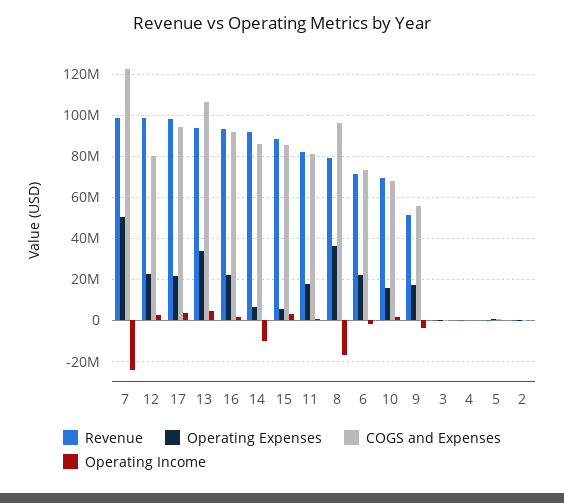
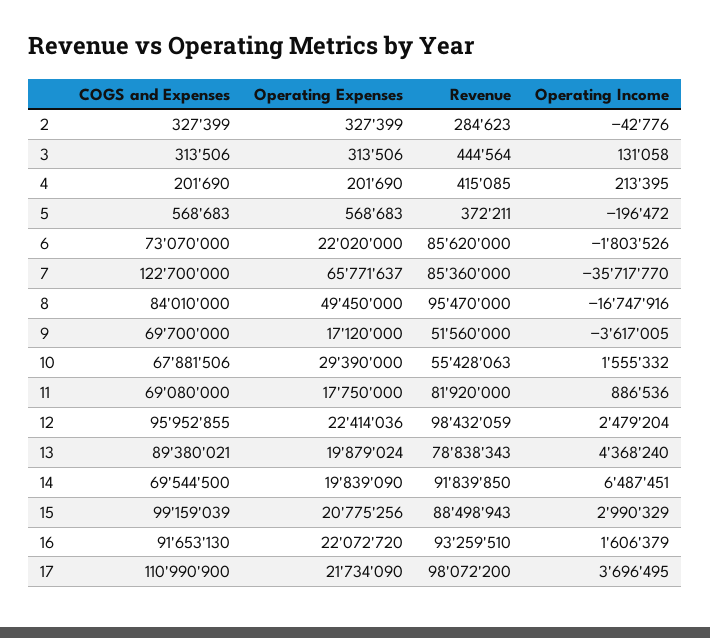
  {
    "Revenue": {
-     "7": 100000000,
+     "7": 85360000,
      "12": 98432059,
      "17": 98072200,
-     "13": 95000000,
+     "13": 78838343,
      "16": 93259510,
      "14": 91839850,
      "15": 88498943,
      "11": 81920000,
-     "8": 80000000,
+     "8": 95470000,
-     "6": 70000000,
+     "6": 85620000,
-     "10": 70000000,
+     "10": 55428063,
      "9": 51560000,
      "3": 444564,
      "4": 415085,
      "5": 372211,
      "2": 284623
    },
    "Operating Expenses": {
-     "7": 50000000,
+     "7": 65771637,
      "12": 22414036,
      "17": 21734090,
-     "13": 35000000,
+     "13": 19879024,
      "16": 22072720,
-     "14": 5000000,
+     "14": 19839090,
-     "15": 5000000,
+     "15": 20775256,
      "11": 17750000,
-     "8": 35000000,
+     "8": 49450000,
      "6": 22020000,
-     "10": 15000000,
+     "10": 29390000,
      "9": 17120000,
      "3": 313506,
      "4": 201690,
      "5": 568683,
      "2": 327399
    },
    "COGS and Expenses": {
      "7": 122700000,
-     "12": 80000000,
+     "12": 95952855,
-     "17": 95000000,
+     "17": 110990900,
-     "13": 105000000,
+     "13": 89380021,
      "16": 91653130,
-     "14": 85000000,
+     "14": 69544500,
-     "15": 85000000,
+     "15": 99159039,
-     "11": 80000000,
+     "11": 69080000,
-     "8": 95000000,
+     "8": 84010000,
      "6": 73070000,
      "10": 67881506,
-     "9": 55000000,
+     "9": 69700000,
      "3": 313506,
      "4": 201690,
      "5": 568683,
      "2": 327399
    },
    "Operating Income": {
-     "7": -25000000,
+     "7": -35717770,
      "12": 2479204,
      "17": 3696495,
      "13": 4368240,
      "16": 1606379,
-     "14": -10000000,
+     "14": 6487451,
      "15": 2990329,
      "11": 886536,
      "8": -16747916,
      "6": -1803526,
      "10": 1555332,
      "9": -3617005,
      "3": 131058,
      "4": 213395,
      "5": -196472,
      "2": -42776
    }
  }

